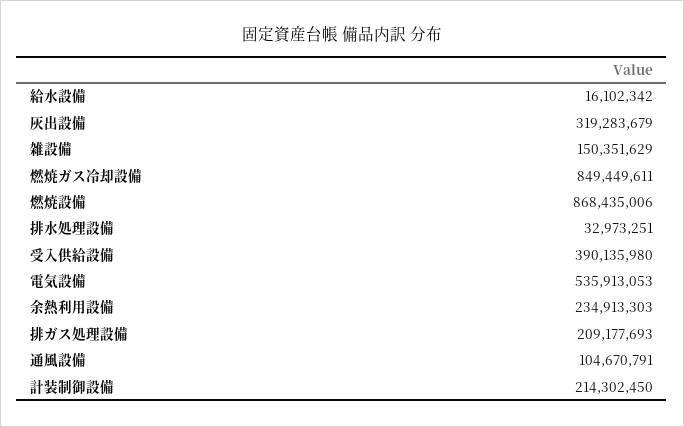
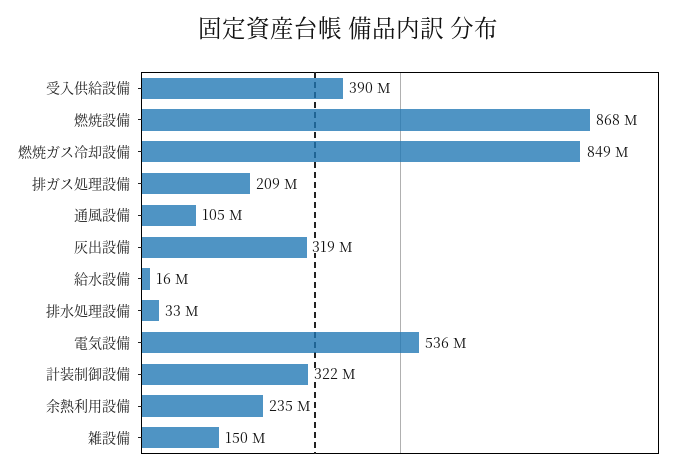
  {
    "給水設備": 16102342,
    "灰出設備": 319283679,
    "雑設備": 150351629,
    "燃焼ガス冷却設備": 849449611,
    "燃焼設備": 868435006,
    "排水処理設備": 32973251,
    "受入供給設備": 390135980,
    "電気設備": 535913053,
    "余熱利用設備": 234913303,
    "排ガス処理設備": 209177693,
    "通風設備": 104670791,
-   "計装制御設備": 214302450
+   "計装制御設備": 322000000
  }

